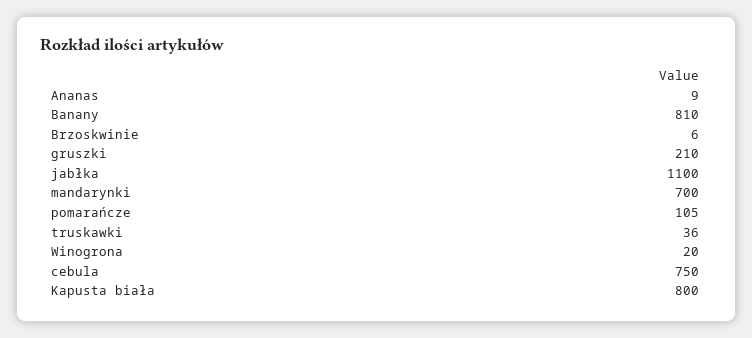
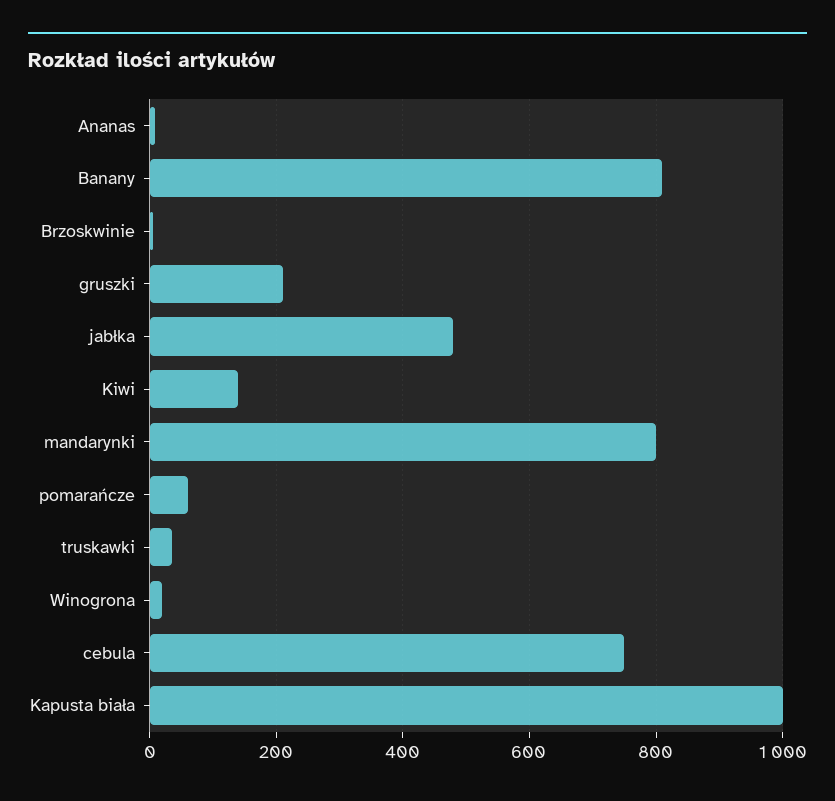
  {
    "Ananas": 9,
    "Banany": 810,
    "Brzoskwinie": 6,
    "gruszki": 210,
-   "jabłka": 1100,
+   "jabłka": 480,
-   "mandarynki": 700,
+   "mandarynki": 800,
-   "pomarańcze": 105,
+   "pomarańcze": 60,
    "truskawki": 36,
    "Winogrona": 20,
    "cebula": 750,
-   "Kapusta biała": 800
+   "Kapusta biała": 1000,
+   "Kiwi": 140
  }

